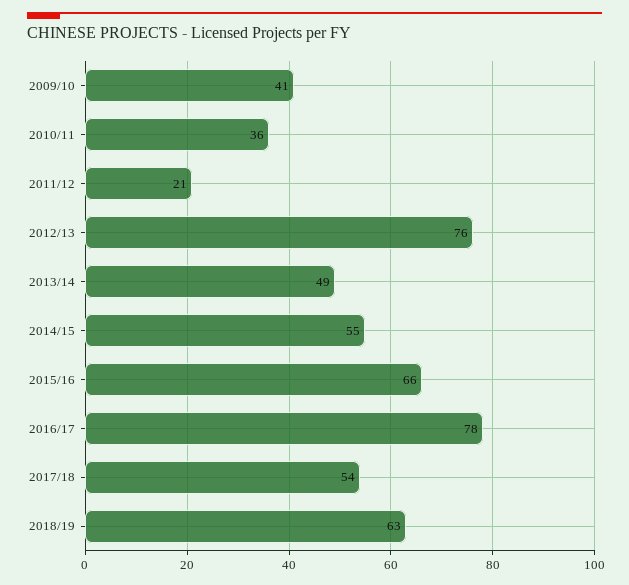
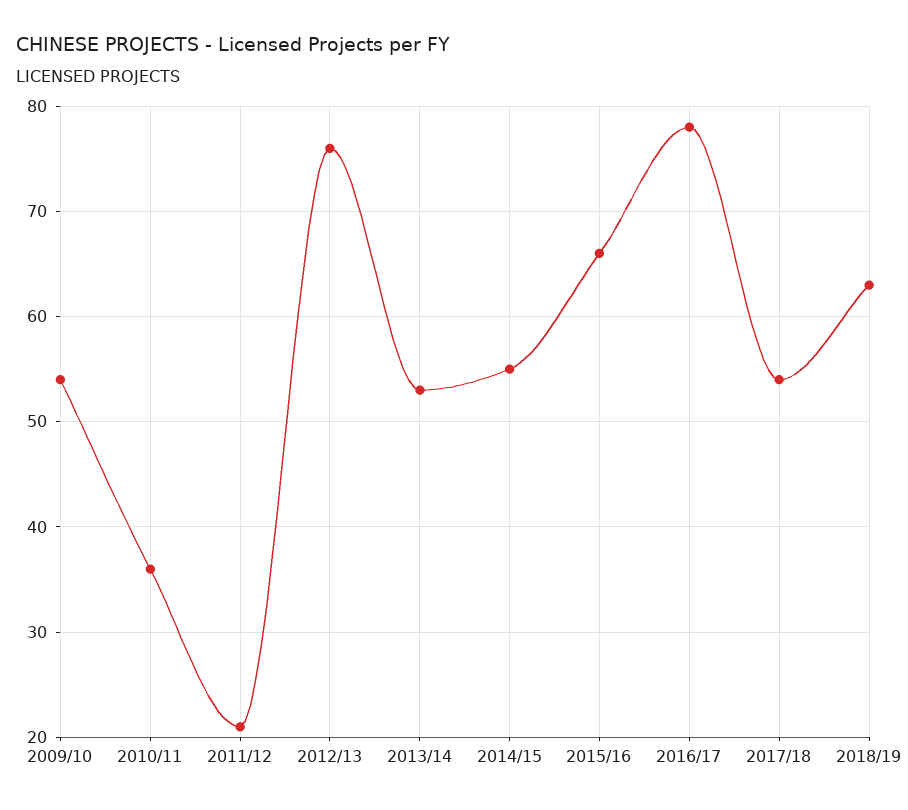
  {
-   "2009/10": 41,
+   "2009/10": 54,
    "2010/11": 36,
    "2011/12": 21,
    "2012/13": 76,
-   "2013/14": 49,
+   "2013/14": 53,
    "2014/15": 55,
    "2015/16": 66,
    "2016/17": 78,
    "2017/18": 54,
    "2018/19": 63
  }

